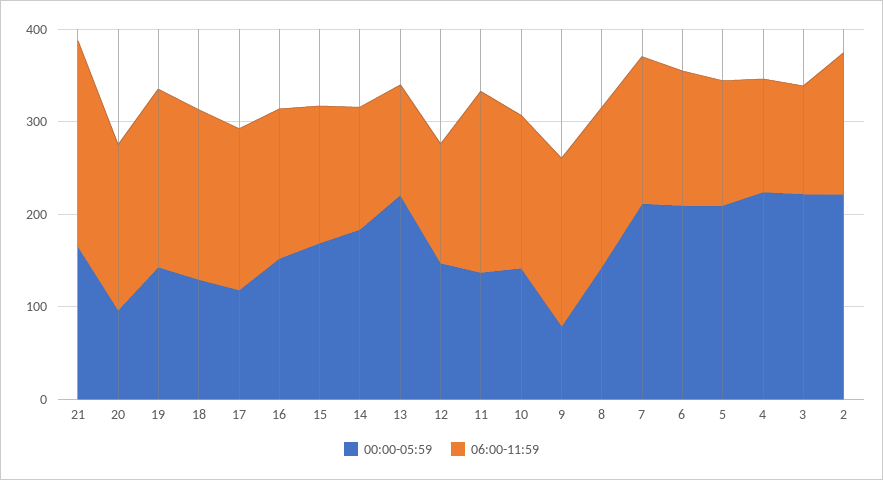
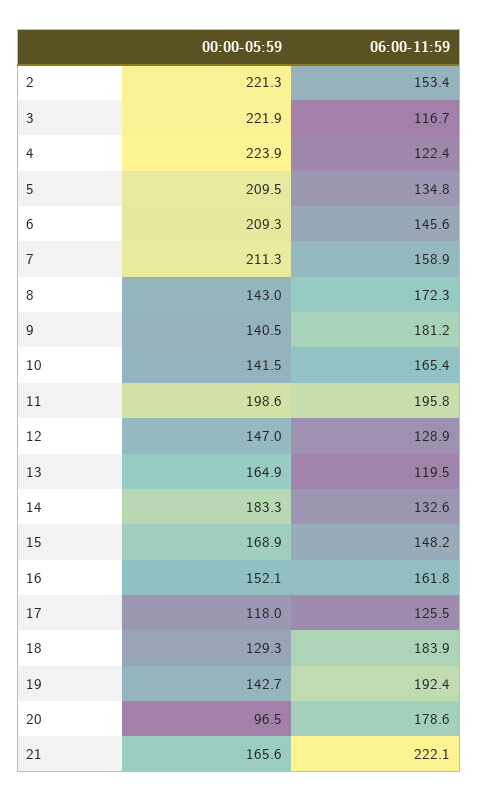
  {
    "00:00-05:59": {
      "21": 165.6,
      "20": 96.5,
      "19": 142.7,
      "18": 129.3,
      "17": 118,
      "16": 152.1,
      "15": 168.9,
      "14": 183.3,
-     "13": 220,
+     "13": 164.9,
      "12": 147,
-     "11": 140,
+     "11": 198.6,
      "10": 141.5,
-     "9": 80,
+     "9": 140.5,
      "8": 143,
      "7": 211.3,
      "6": 209.3,
      "5": 209.5,
      "4": 223.9,
      "3": 221.9,
      "2": 221.3
    },
    "06:00-11:59": {
      "21": 222.1,
      "20": 178.6,
      "19": 192.4,
      "18": 183.9,
-     "17": 180,
+     "17": 125.5,
      "16": 161.8,
      "15": 148.2,
      "14": 132.6,
      "13": 119.5,
      "12": 128.9,
      "11": 195.8,
      "10": 165.4,
      "9": 181.2,
      "8": 172.3,
      "7": 158.9,
      "6": 145.6,
      "5": 134.8,
      "4": 122.4,
      "3": 116.7,
      "2": 153.4
    }
  }

